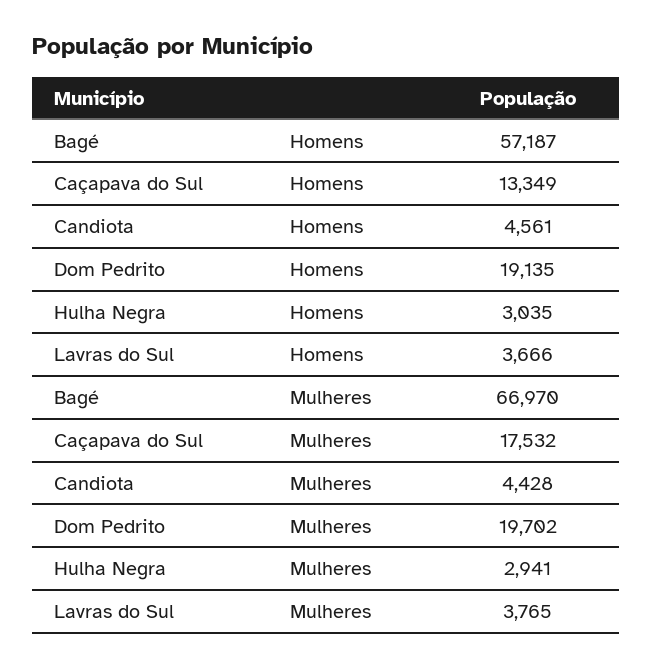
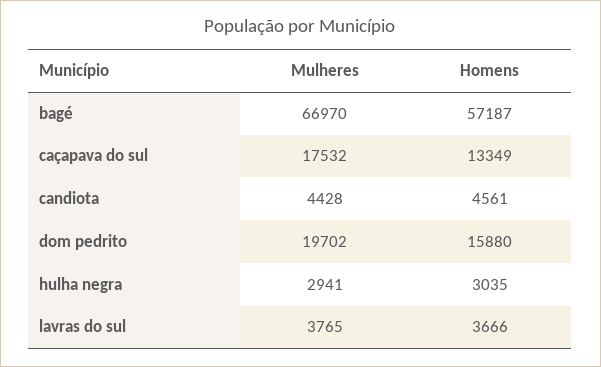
  {
    "Bagé": {
      "Homens": 57187,
      "Mulheres": 66970
    },
    "Caçapava do Sul": {
      "Homens": 13349,
      "Mulheres": 17532
    },
    "Candiota": {
      "Homens": 4561,
      "Mulheres": 4428
    },
    "Dom Pedrito": {
-     "Homens": 19135,
+     "Homens": 15880,
      "Mulheres": 19702
    },
    "Hulha Negra": {
      "Homens": 3035,
      "Mulheres": 2941
    },
    "Lavras do Sul": {
      "Homens": 3666,
      "Mulheres": 3765
    }
  }

